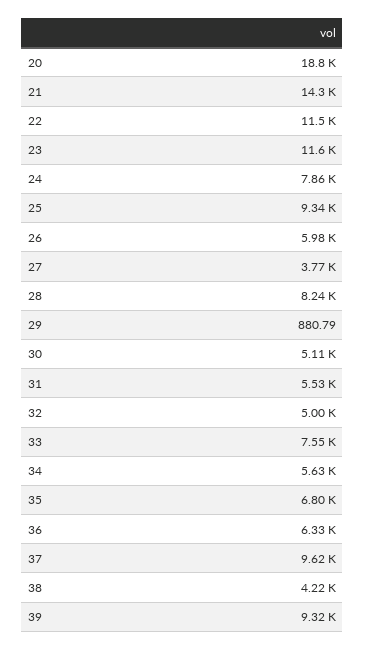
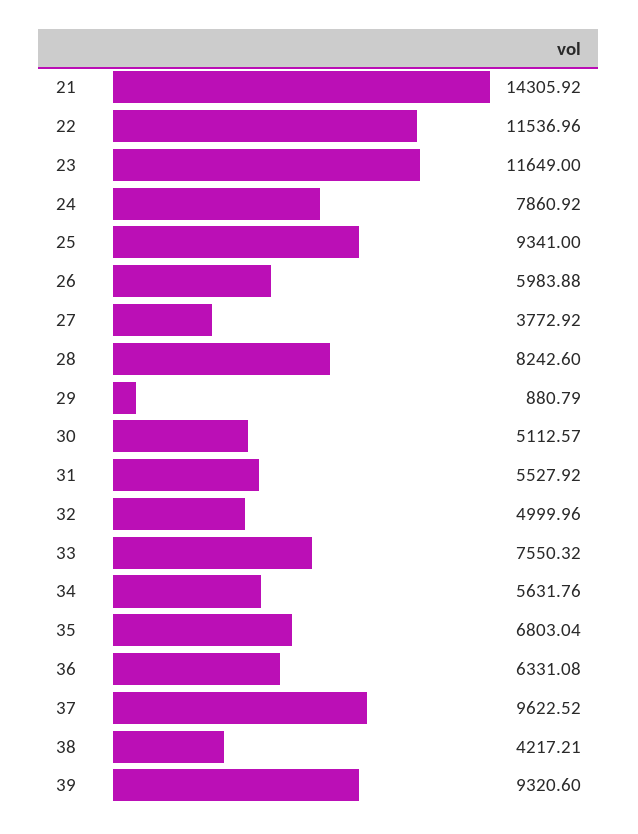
  {
-   "20": 18800,
    "21": 14305.92,
    "22": 11536.96,
    "23": 11649,
    "24": 7860.92,
    "25": 9341,
    "26": 5983.88,
    "27": 3772.92,
    "28": 8242.6,
    "29": 880.79,
    "30": 5112.57,
    "31": 5527.92,
    "32": 4999.96,
    "33": 7550.32,
    "34": 5631.76,
    "35": 6803.04,
    "36": 6331.08,
    "37": 9622.52,
    "38": 4217.21,
    "39": 9320.6
  }

